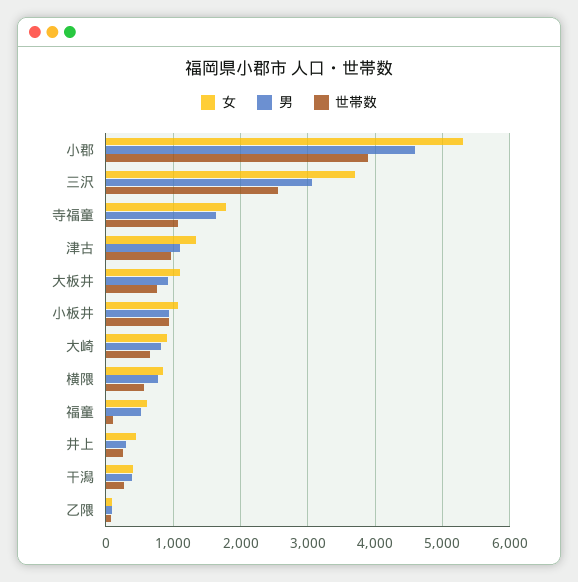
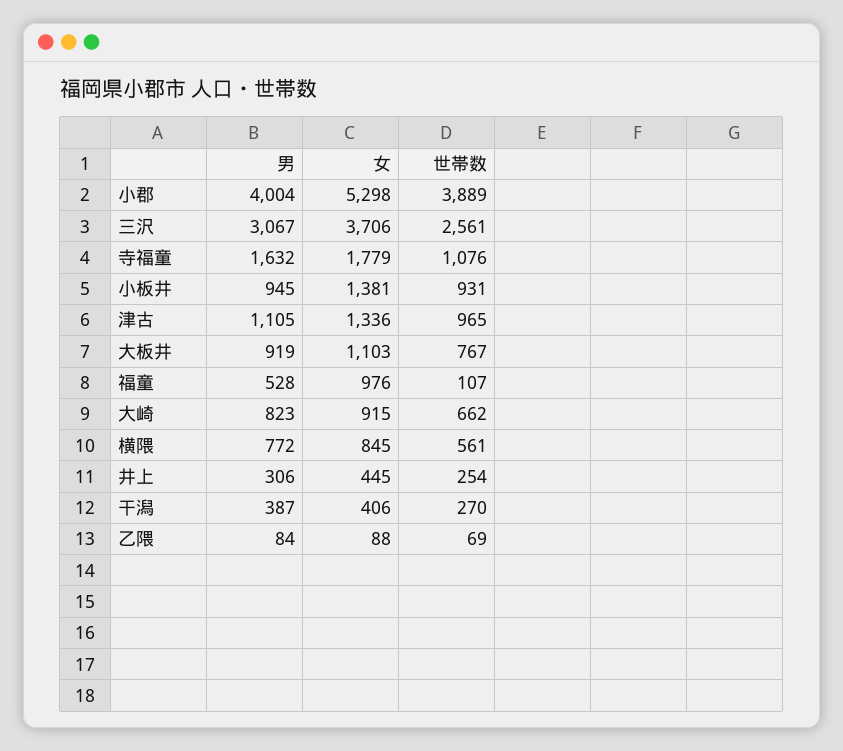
  {
    "女": {
      "小郡": 5298,
      "三沢": 3706,
      "寺福童": 1779,
      "津古": 1336,
      "大板井": 1103,
-     "小板井": 1100,
+     "小板井": 1381,
      "大崎": 915,
      "横隈": 845,
-     "福童": 600,
+     "福童": 976,
      "井上": 445,
      "干潟": 406,
      "乙隈": 88
    },
    "男": {
-     "小郡": 4600,
+     "小郡": 4004,
      "三沢": 3067,
      "寺福童": 1632,
      "津古": 1105,
      "大板井": 919,
      "小板井": 945,
      "大崎": 823,
      "横隈": 772,
      "福童": 528,
      "井上": 306,
      "干潟": 387,
      "乙隈": 84
    },
    "世帯数": {
      "小郡": 3889,
      "三沢": 2561,
      "寺福童": 1076,
      "津古": 965,
      "大板井": 767,
      "小板井": 931,
      "大崎": 662,
      "横隈": 561,
      "福童": 107,
      "井上": 254,
      "干潟": 270,
      "乙隈": 69
    }
  }

